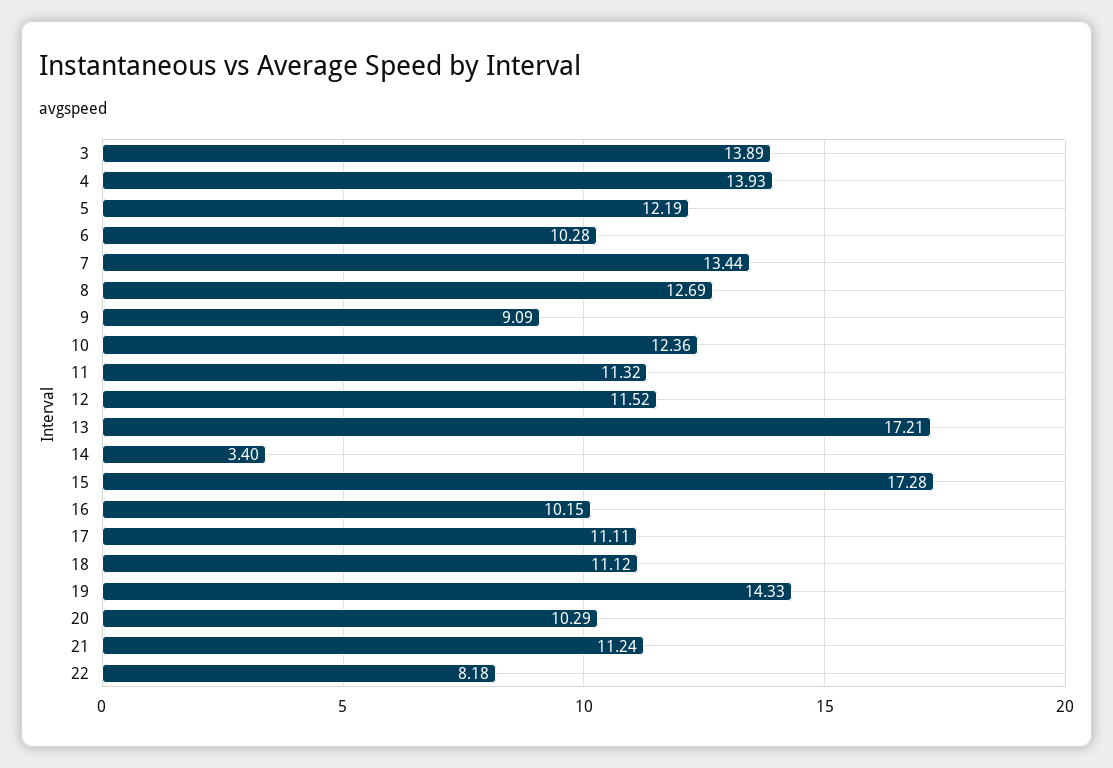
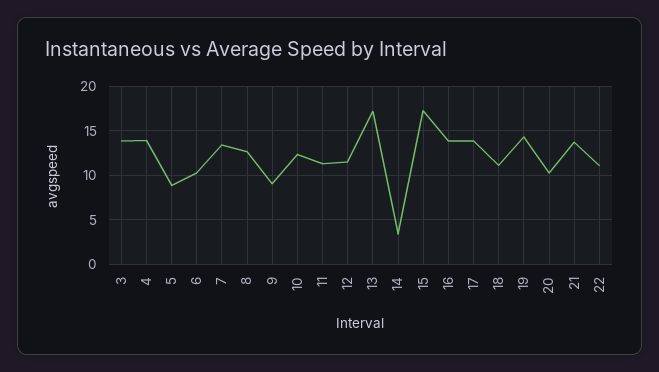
  {
    "3": 13.89,
    "4": 13.93,
-   "5": 12.19,
+   "5": 9,
    "6": 10.28,
    "7": 13.44,
    "8": 12.69,
    "9": 9.09,
    "10": 12.36,
    "11": 11.32,
    "12": 11.52,
    "13": 17.21,
    "14": 3.4,
    "15": 17.28,
-   "16": 10.15,
+   "16": 14,
-   "17": 11.11,
+   "17": 14,
    "18": 11.12,
    "19": 14.33,
    "20": 10.29,
-   "21": 11.24,
+   "21": 14,
-   "22": 8.18
+   "22": 11
  }

